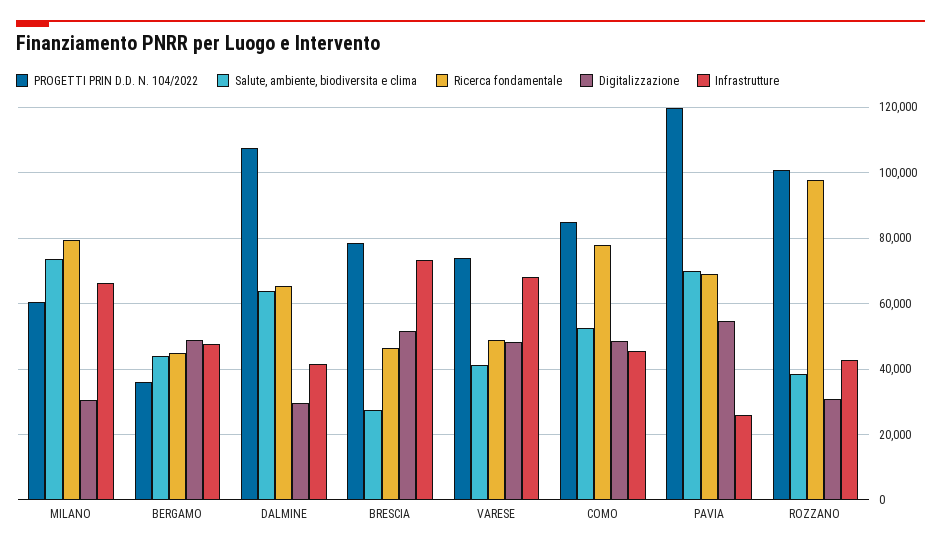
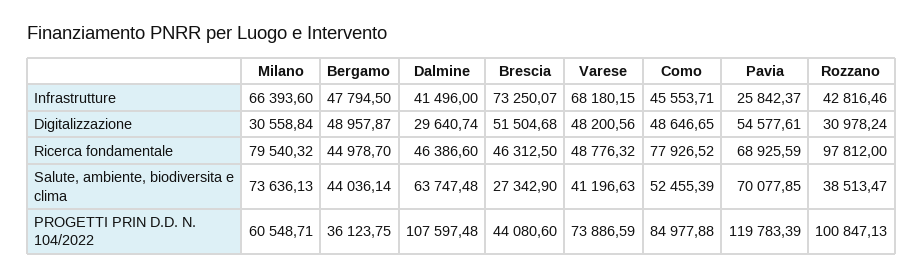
  {
    "PROGETTI PRIN D.D. N. 104/2022": {
      "MILANO": 60548.71,
      "BERGAMO": 36123.75,
      "DALMINE": 107597.48,
-     "BRESCIA": 78000,
+     "BRESCIA": 44080.6,
      "VARESE": 73886.59,
      "COMO": 84977.88,
      "PAVIA": 119783.39,
      "ROZZANO": 100847.13
    },
    "Salute, ambiente, biodiversita e clima": {
      "MILANO": 73636.13,
      "BERGAMO": 44036.14,
      "DALMINE": 63747.48,
      "BRESCIA": 27342.9,
      "VARESE": 41196.63,
      "COMO": 52455.39,
      "PAVIA": 70077.85,
      "ROZZANO": 38513.47
    },
    "Ricerca fondamentale": {
      "MILANO": 79540.32,
      "BERGAMO": 44978.7,
-     "DALMINE": 66000,
+     "DALMINE": 46386.6,
      "BRESCIA": 46312.5,
      "VARESE": 48776.32,
      "COMO": 77926.52,
      "PAVIA": 68925.59,
      "ROZZANO": 97812
    },
    "Digitalizzazione": {
      "MILANO": 30558.84,
      "BERGAMO": 48957.87,
      "DALMINE": 29640.74,
      "BRESCIA": 51504.68,
      "VARESE": 48200.56,
      "COMO": 48646.65,
      "PAVIA": 54577.61,
      "ROZZANO": 30978.24
    },
    "Infrastrutture": {
      "MILANO": 66393.6,
      "BERGAMO": 47794.5,
      "DALMINE": 41496,
      "BRESCIA": 73250.07,
      "VARESE": 68180.15,
      "COMO": 45553.71,
      "PAVIA": 25842.37,
      "ROZZANO": 42816.46
    }
  }

